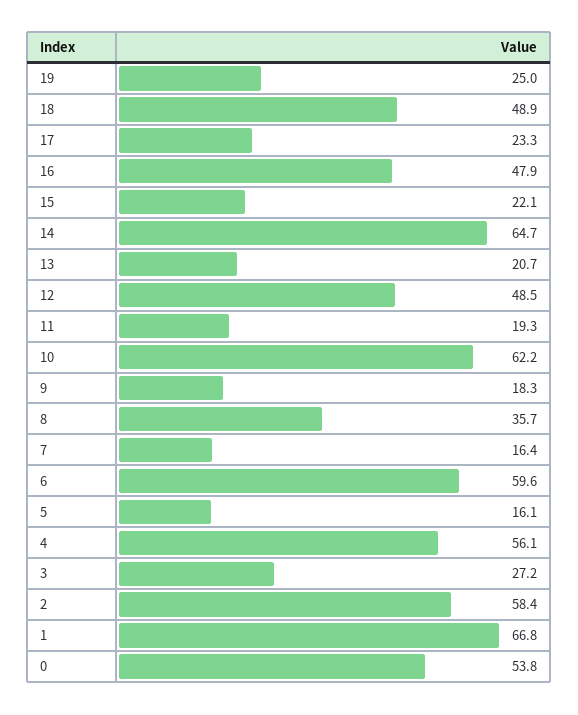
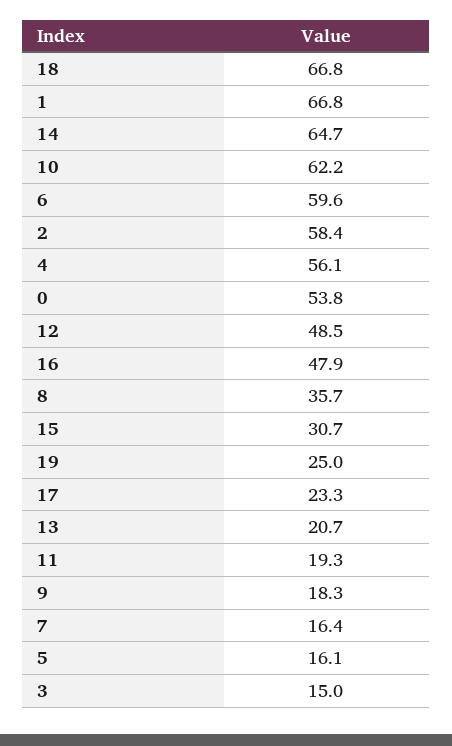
  {
    "19": 25,
-   "18": 48.9,
+   "18": 66.8,
    "17": 23.3,
    "16": 47.9,
-   "15": 22.1,
+   "15": 30.7,
    "14": 64.7,
    "13": 20.7,
    "12": 48.5,
    "11": 19.3,
    "10": 62.2,
    "9": 18.3,
    "8": 35.7,
    "7": 16.4,
    "6": 59.6,
    "5": 16.1,
    "4": 56.1,
-   "3": 27.2,
+   "3": 15,
    "2": 58.4,
    "1": 66.8,
    "0": 53.8
  }

